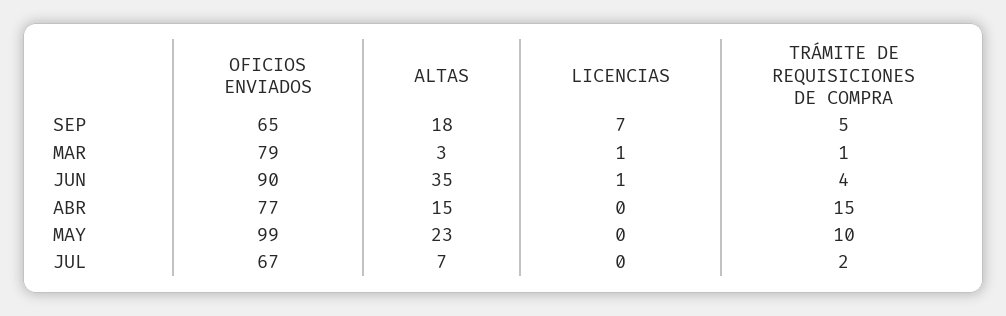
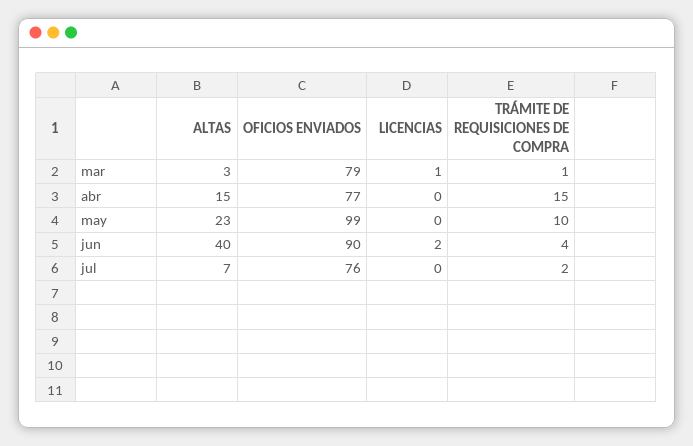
  {
    "OFICIOS ENVIADOS": {
-     "SEP": 65,
      "MAR": 79,
      "JUN": 90,
      "ABR": 77,
      "MAY": 99,
-     "JUL": 67
+     "JUL": 76
    },
    "ALTAS": {
-     "SEP": 18,
      "MAR": 3,
-     "JUN": 35,
+     "JUN": 40,
      "ABR": 15,
      "MAY": 23,
      "JUL": 7
    },
    "LICENCIAS": {
-     "SEP": 7,
      "MAR": 1,
-     "JUN": 1,
+     "JUN": 2,
      "ABR": 0,
      "MAY": 0,
      "JUL": 0
    },
    "TRÁMITE DE REQUISICIONES DE COMPRA": {
-     "SEP": 5,
      "MAR": 1,
      "JUN": 4,
      "ABR": 15,
      "MAY": 10,
      "JUL": 2
    }
  }

